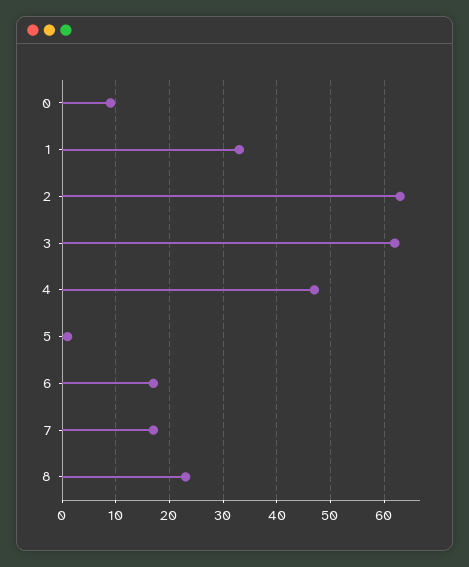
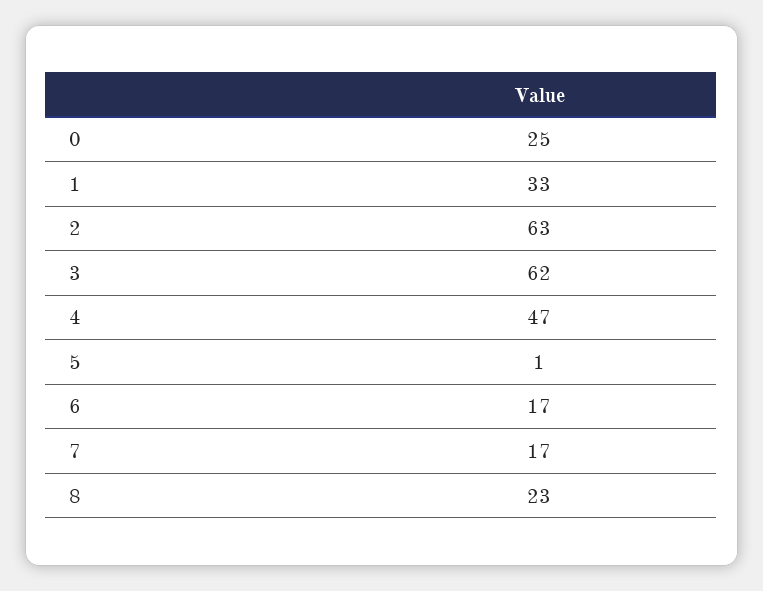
  {
-   "0": 10,
+   "0": 25,
    "1": 33,
    "2": 63,
    "3": 62,
    "4": 47,
    "5": 1,
    "6": 17,
    "7": 17,
    "8": 23
  }

